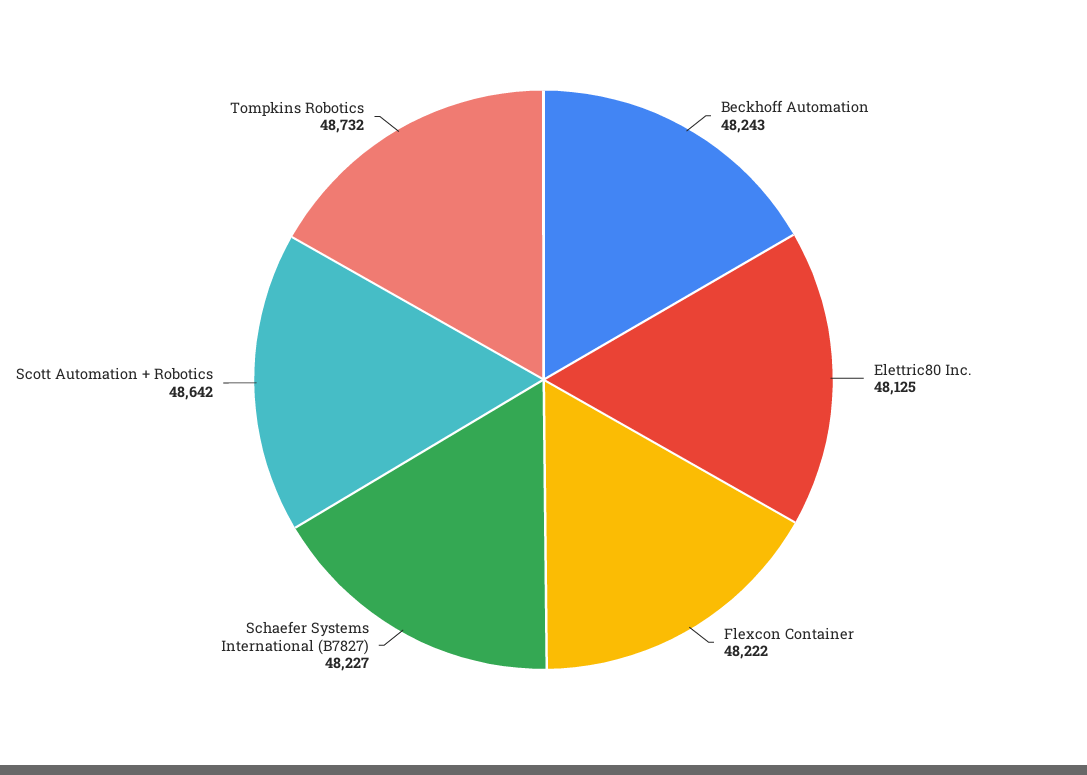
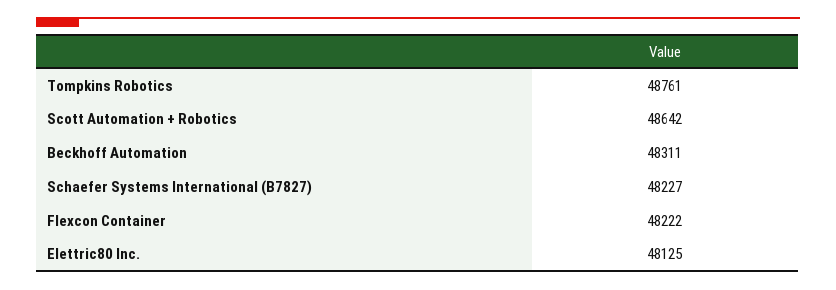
  {
-   "Beckhoff Automation": 48243,
+   "Beckhoff Automation": 48311,
    "Elettric80 Inc.": 48125,
    "Flexcon Container": 48222,
    "Schaefer Systems International (B7827)": 48227,
    "Scott Automation + Robotics": 48642,
-   "Tompkins Robotics": 48732
+   "Tompkins Robotics": 48761
  }

